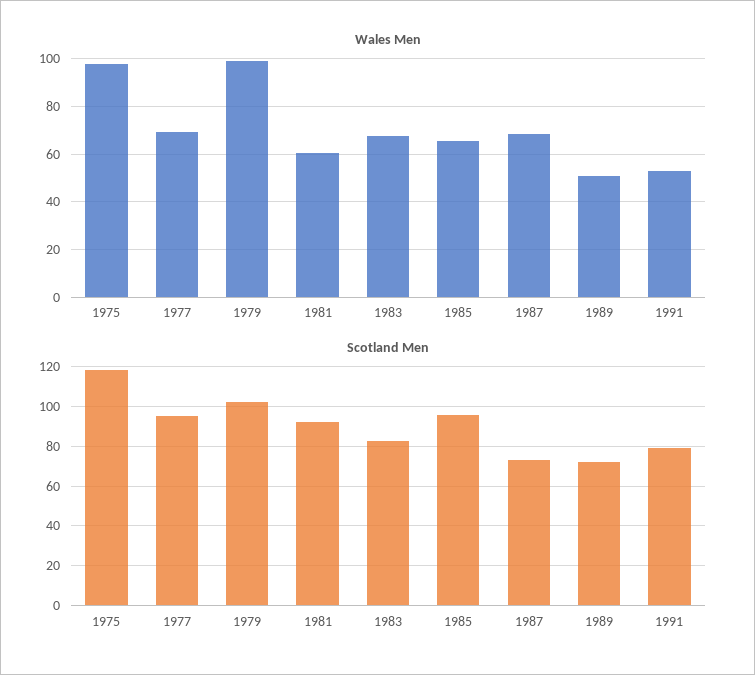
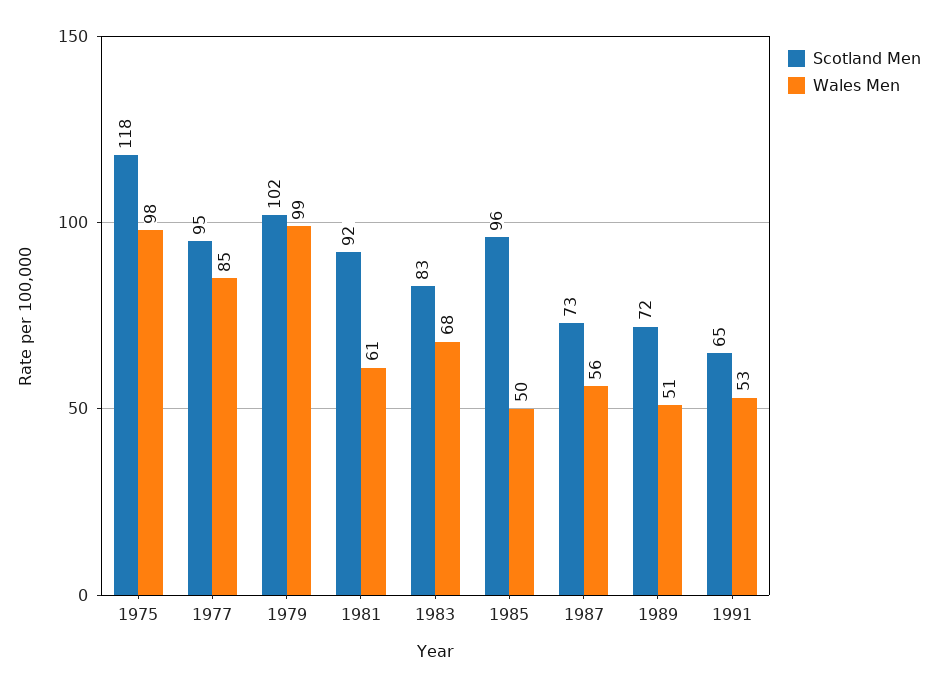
  {
    "Wales Men": {
      "1975": 98,
-     "1977": 70,
+     "1977": 85,
      "1979": 99,
      "1981": 61,
      "1983": 68,
-     "1985": 65,
+     "1985": 50,
-     "1987": 70,
+     "1987": 56,
      "1989": 51,
      "1991": 53
    },
    "Scotland Men": {
      "1975": 118,
      "1977": 95,
      "1979": 102,
      "1981": 92,
      "1983": 83,
      "1985": 96,
      "1987": 73,
      "1989": 72,
-     "1991": 80
+     "1991": 65
    }
  }

